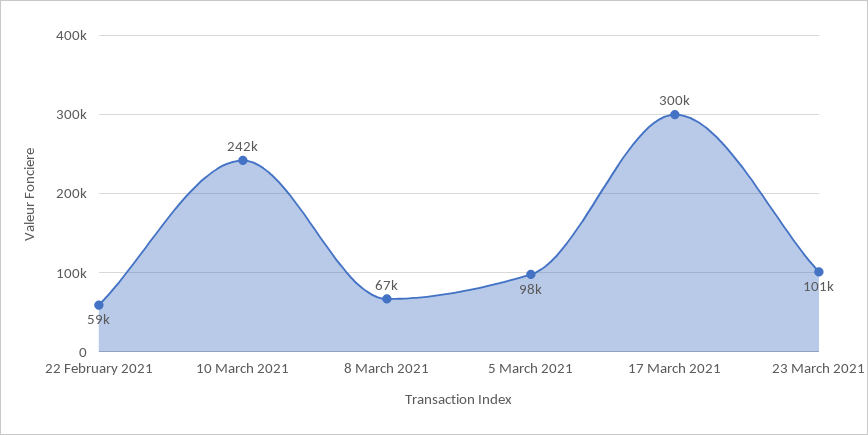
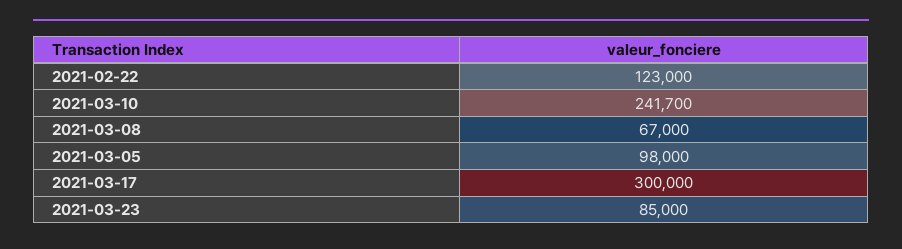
  {
-   "22 February 2021": 59000,
+   "22 February 2021": 123000,
    "10 March 2021": 241700,
    "8 March 2021": 67000,
    "5 March 2021": 98000,
    "17 March 2021": 300000,
-   "23 March 2021": 101000
+   "23 March 2021": 85000
  }

